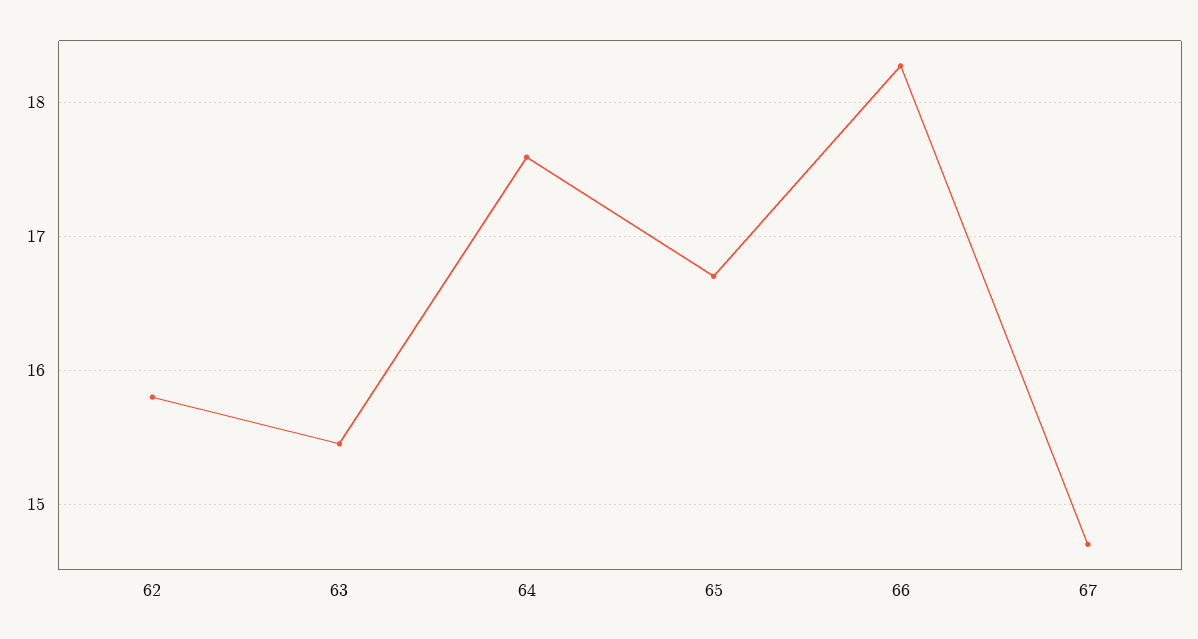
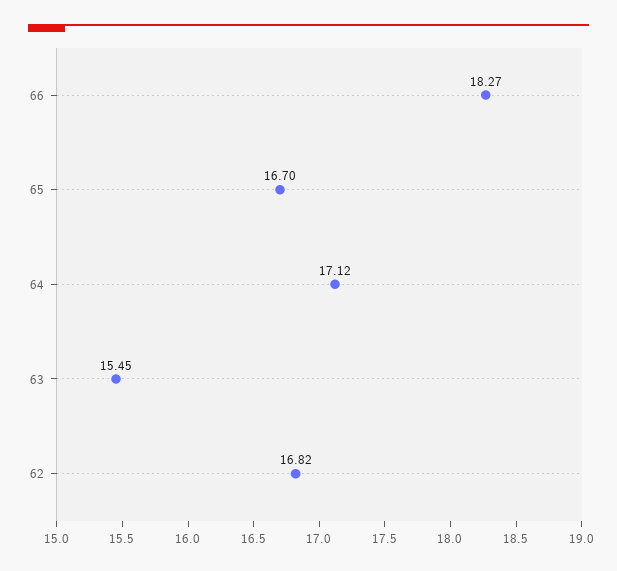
  {
-   "62": 15.8,
+   "62": 16.82,
    "63": 15.45,
-   "64": 17.6,
+   "64": 17.12,
    "65": 16.7,
-   "66": 18.27,
+   "66": 18.27
-   "67": 14.7
  }

